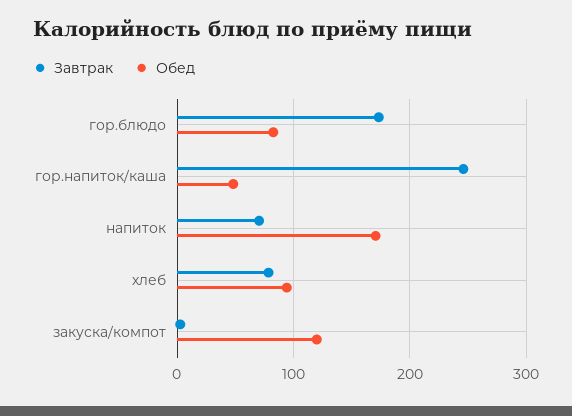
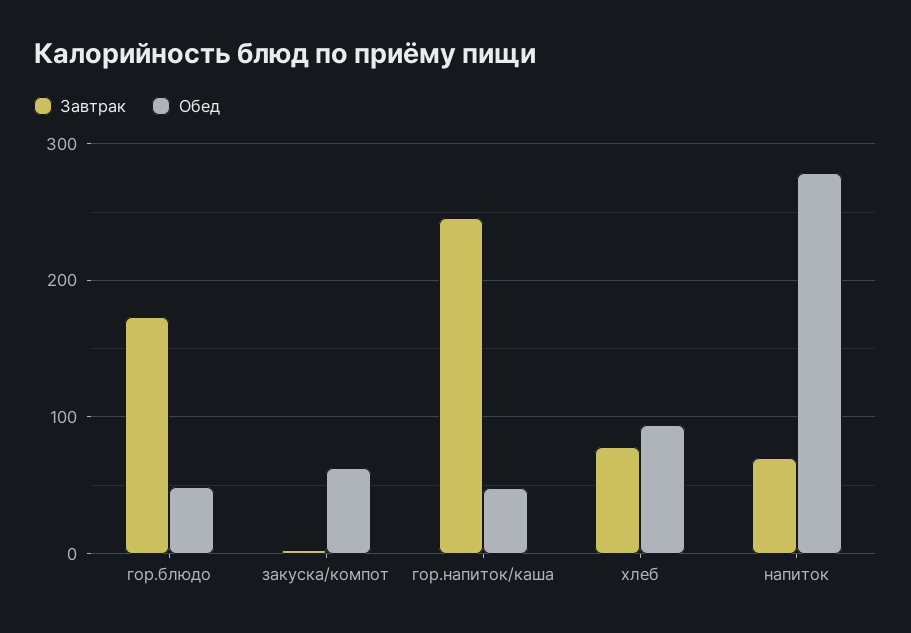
  {
    "Завтрак": {
      "гор.блюдо": 170,
      "гор.напиток/каша": 250,
      "напиток": 70,
      "хлеб": 80,
      "закуска/компот": 0
    },
    "Обед": {
-     "гор.блюдо": 80,
+     "гор.блюдо": 50,
      "гор.напиток/каша": 50,
-     "напиток": 170,
+     "напиток": 280,
      "хлеб": 90,
-     "закуска/компот": 120
+     "закуска/компот": 60
    }
  }

